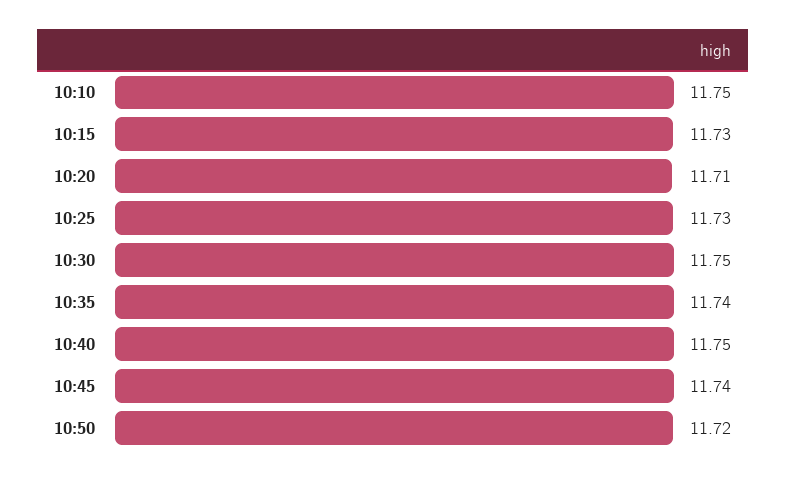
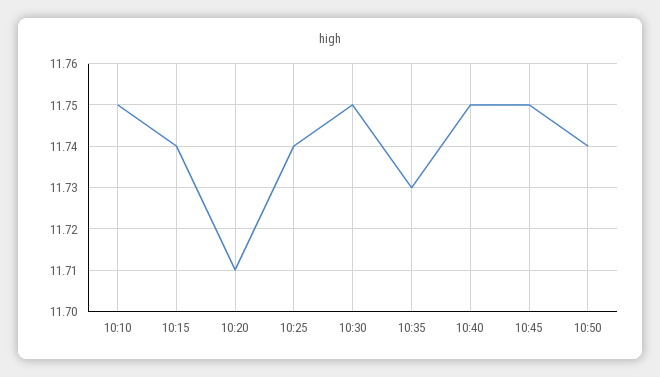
  {
    "10:10": 11.75,
-   "10:15": 11.73,
+   "10:15": 11.74,
    "10:20": 11.71,
-   "10:25": 11.73,
+   "10:25": 11.74,
    "10:30": 11.75,
-   "10:35": 11.74,
+   "10:35": 11.73,
    "10:40": 11.75,
-   "10:45": 11.74,
+   "10:45": 11.75,
-   "10:50": 11.72
+   "10:50": 11.74
  }

